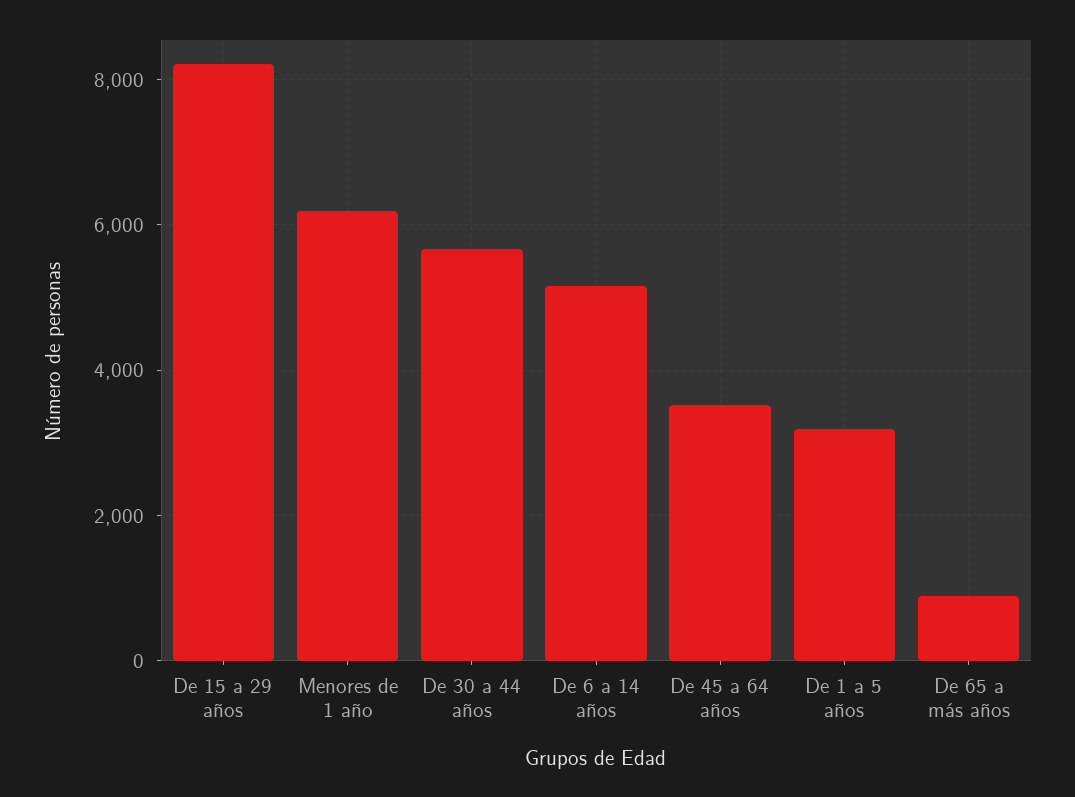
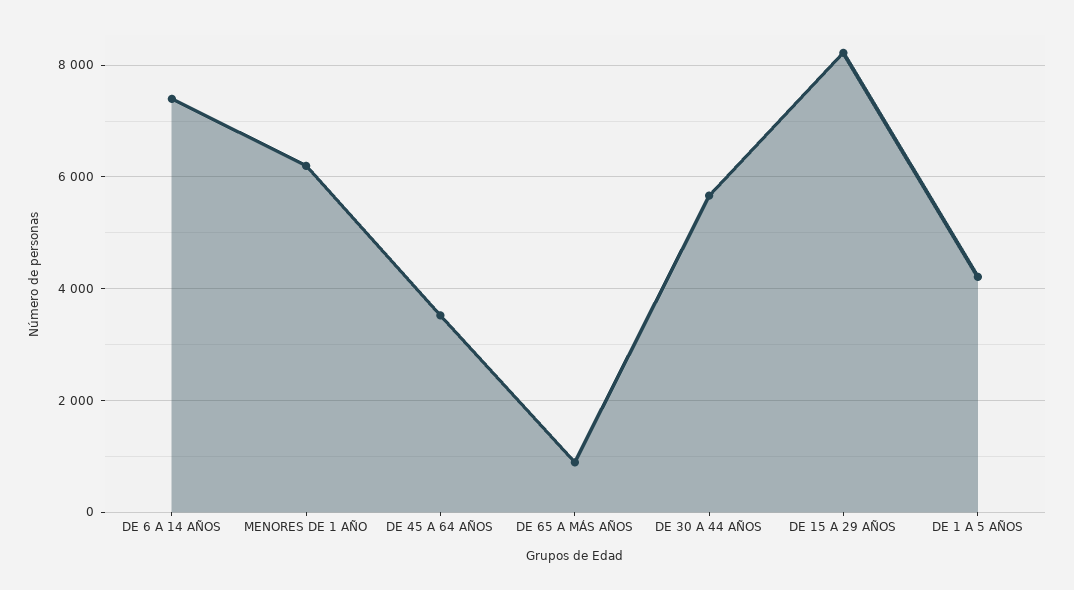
  {
    "De 15 a 29 años": 8200,
    "Menores de 1 año": 6200,
    "De 30 a 44 años": 5600,
-   "De 6 a 14 años": 5200,
+   "De 6 a 14 años": 7400,
    "De 45 a 64 años": 3600,
-   "De 1 a 5 años": 3200,
+   "De 1 a 5 años": 4200,
    "De 65 a más años": 800
  }

